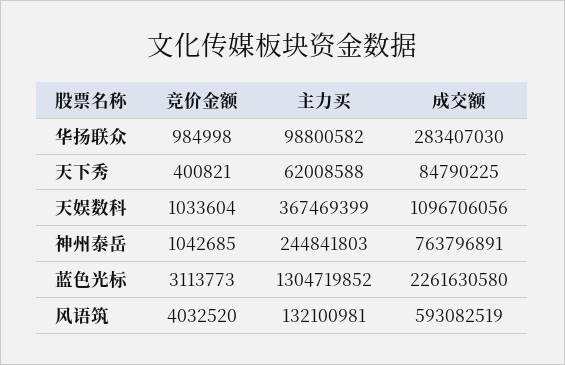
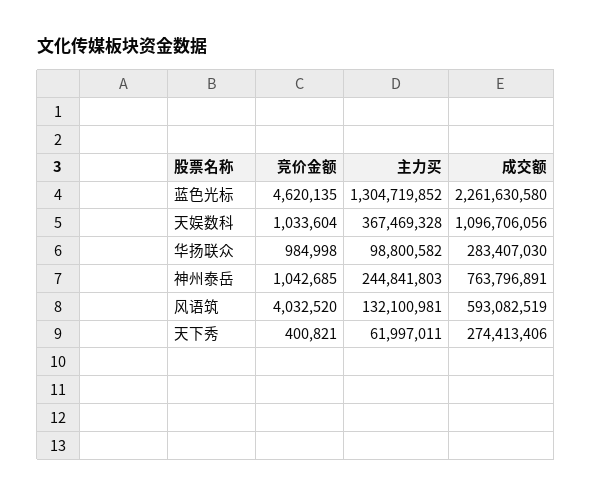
  {
    "竞价金额": {
      "华扬联众": 984998,
      "天下秀": 400821,
      "天娱数科": 1033604,
      "神州泰岳": 1042685,
-     "蓝色光标": 3113773,
+     "蓝色光标": 4620135,
      "风语筑": 4032520
    },
    "主力买": {
      "华扬联众": 98800582,
-     "天下秀": 62008588,
+     "天下秀": 61997011,
-     "天娱数科": 367469399,
+     "天娱数科": 367469328,
      "神州泰岳": 244841803,
      "蓝色光标": 1304719852,
      "风语筑": 132100981
    },
    "成交额": {
      "华扬联众": 283407030,
-     "天下秀": 84790225,
+     "天下秀": 274413406,
      "天娱数科": 1096706056,
      "神州泰岳": 763796891,
      "蓝色光标": 2261630580,
      "风语筑": 593082519
    }
  }

